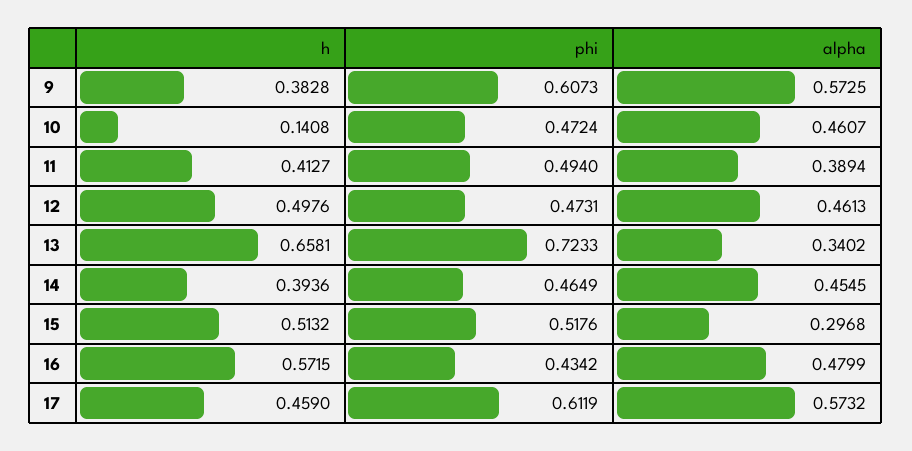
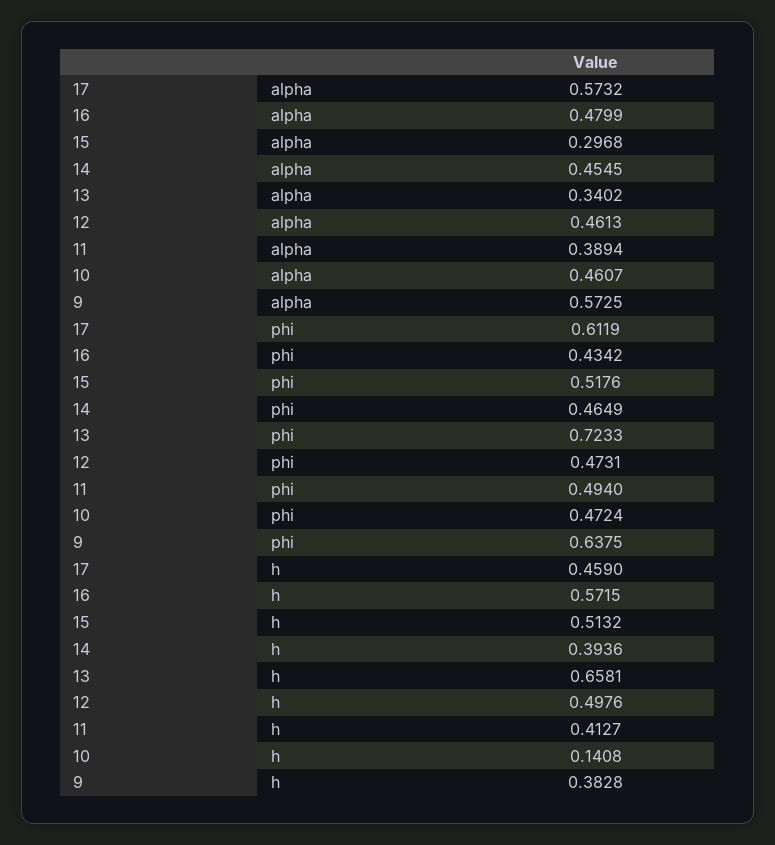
  {
    "h": {
      "9": 0.3828,
      "10": 0.1408,
      "11": 0.4127,
      "12": 0.4976,
      "13": 0.6581,
      "14": 0.3936,
      "15": 0.5132,
      "16": 0.5715,
      "17": 0.459
    },
    "phi": {
-     "9": 0.6073,
+     "9": 0.6375,
      "10": 0.4724,
      "11": 0.494,
      "12": 0.4731,
      "13": 0.7233,
      "14": 0.4649,
      "15": 0.5176,
      "16": 0.4342,
      "17": 0.6119
    },
    "alpha": {
      "9": 0.5725,
      "10": 0.4607,
      "11": 0.3894,
      "12": 0.4613,
      "13": 0.3402,
      "14": 0.4545,
      "15": 0.2968,
      "16": 0.4799,
      "17": 0.5732
    }
  }

